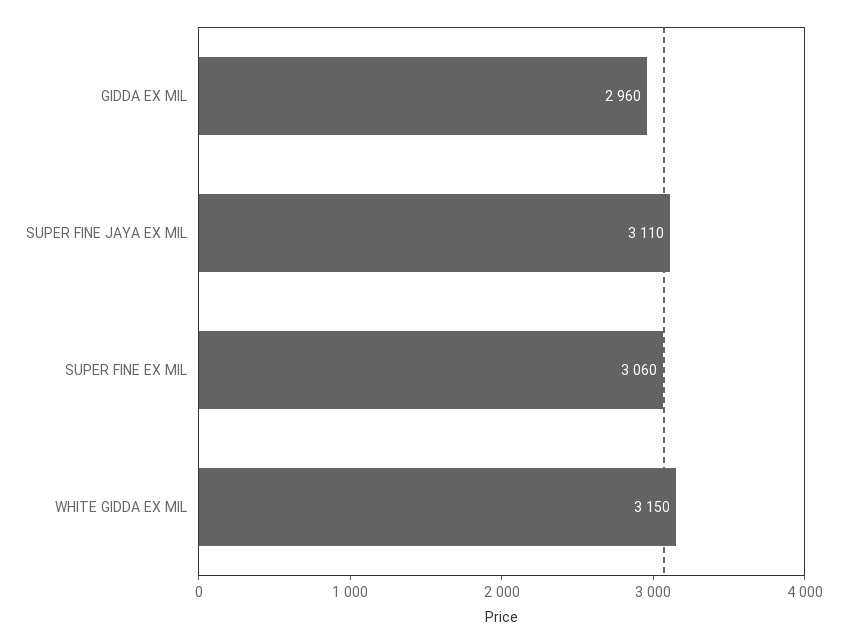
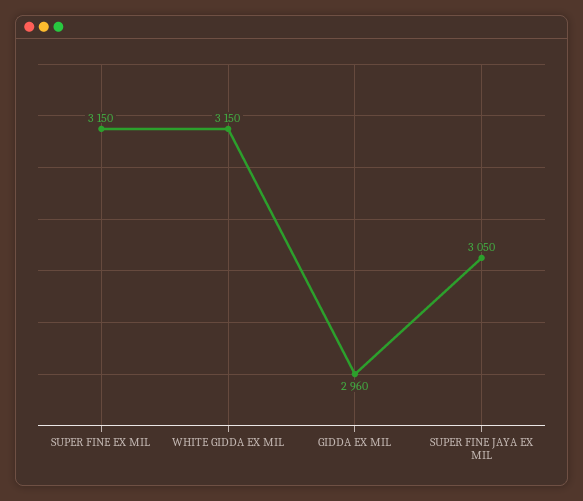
  {
    "GIDDA EX MIL": 2960,
-   "SUPER FINE JAYA EX MIL": 3110,
+   "SUPER FINE JAYA EX MIL": 3050,
-   "SUPER FINE EX MIL": 3060,
+   "SUPER FINE EX MIL": 3150,
    "WHITE GIDDA EX MIL": 3150
  }

